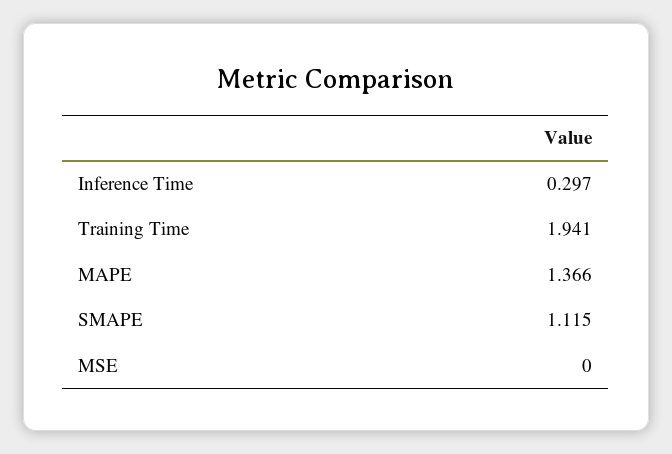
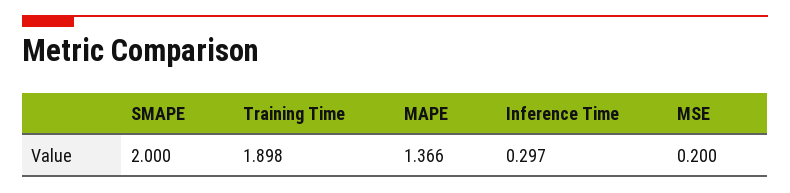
  {
    "Inference Time": 0.297,
-   "Training Time": 1.941,
+   "Training Time": 1.898,
    "MAPE": 1.366,
-   "SMAPE": 1.115,
+   "SMAPE": 2,
-   "MSE": 0
+   "MSE": 0.2
  }

